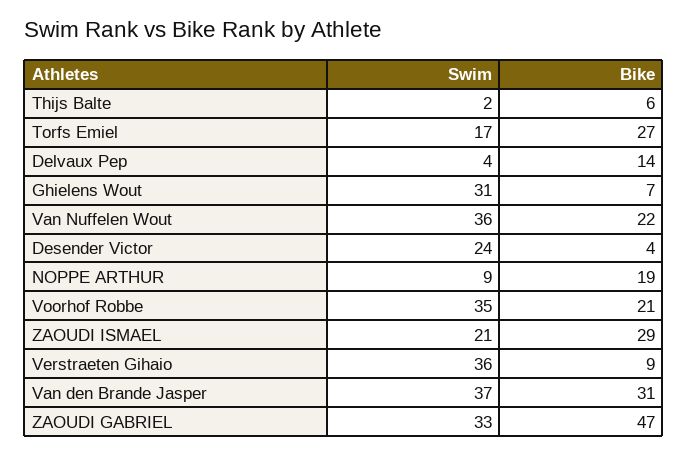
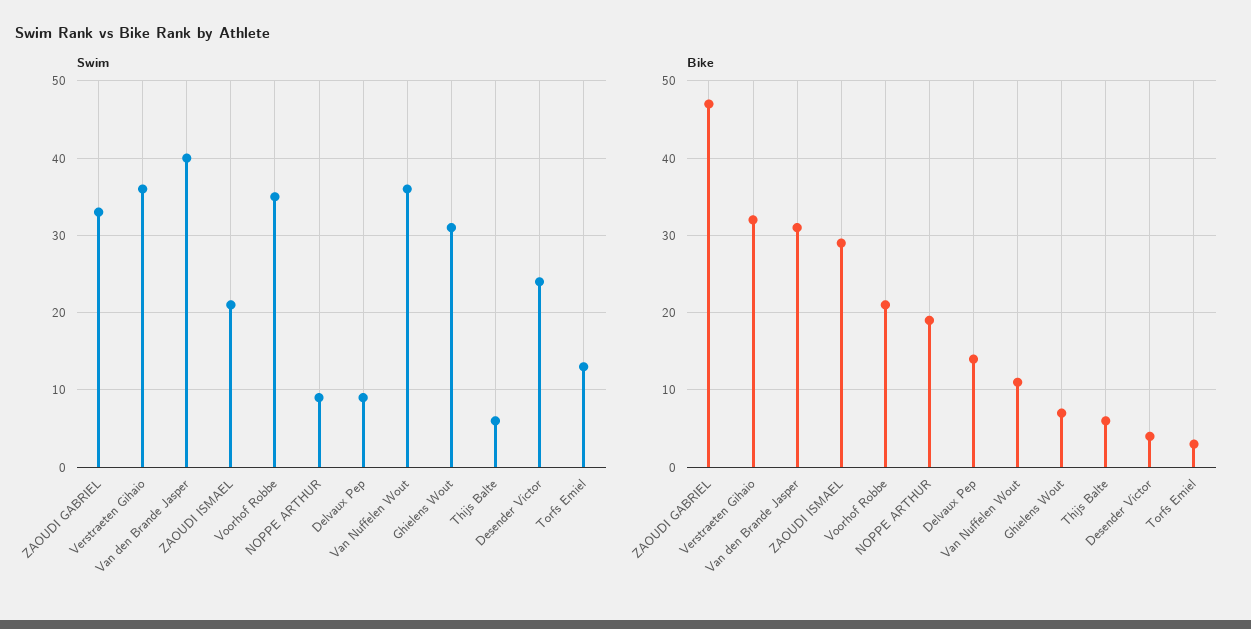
  {
    "Swim": {
-     "Thijs Balte": 2,
+     "Thijs Balte": 6,
-     "Torfs Emiel": 17,
+     "Torfs Emiel": 13,
-     "Delvaux Pep": 4,
+     "Delvaux Pep": 9,
      "Ghielens Wout": 31,
      "Van Nuffelen Wout": 36,
      "Desender Victor": 24,
      "NOPPE ARTHUR": 9,
      "Voorhof Robbe": 35,
      "ZAOUDI ISMAEL": 21,
      "Verstraeten Gihaio": 36,
-     "Van den Brande Jasper": 37,
+     "Van den Brande Jasper": 40,
      "ZAOUDI GABRIEL": 33
    },
    "Bike": {
      "Thijs Balte": 6,
-     "Torfs Emiel": 27,
+     "Torfs Emiel": 3,
      "Delvaux Pep": 14,
      "Ghielens Wout": 7,
-     "Van Nuffelen Wout": 22,
+     "Van Nuffelen Wout": 11,
      "Desender Victor": 4,
      "NOPPE ARTHUR": 19,
      "Voorhof Robbe": 21,
      "ZAOUDI ISMAEL": 29,
-     "Verstraeten Gihaio": 9,
+     "Verstraeten Gihaio": 32,
      "Van den Brande Jasper": 31,
      "ZAOUDI GABRIEL": 47
    }
  }

